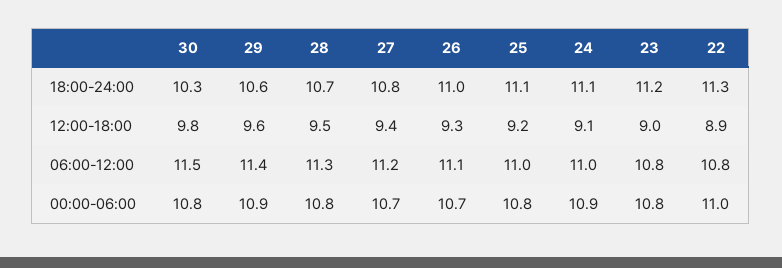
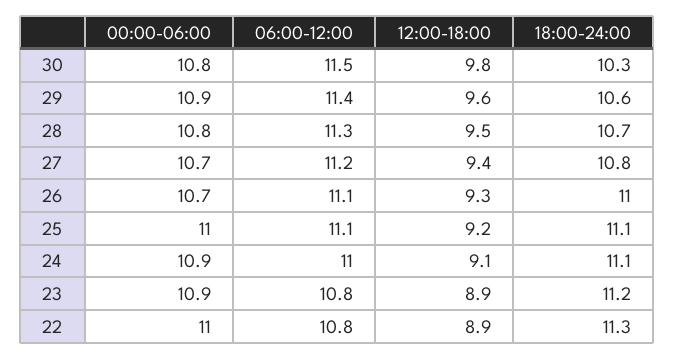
  {
    "30": {
      "18:00-24:00": 10.3,
      "12:00-18:00": 9.8,
      "06:00-12:00": 11.5,
      "00:00-06:00": 10.8
    },
    "29": {
      "18:00-24:00": 10.6,
      "12:00-18:00": 9.6,
      "06:00-12:00": 11.4,
      "00:00-06:00": 10.9
    },
    "28": {
      "18:00-24:00": 10.7,
      "12:00-18:00": 9.5,
      "06:00-12:00": 11.3,
      "00:00-06:00": 10.8
    },
    "27": {
      "18:00-24:00": 10.8,
      "12:00-18:00": 9.4,
      "06:00-12:00": 11.2,
      "00:00-06:00": 10.7
    },
    "26": {
      "18:00-24:00": 11,
      "12:00-18:00": 9.3,
      "06:00-12:00": 11.1,
      "00:00-06:00": 10.7
    },
    "25": {
      "18:00-24:00": 11.1,
      "12:00-18:00": 9.2,
-     "06:00-12:00": 11,
+     "06:00-12:00": 11.1,
-     "00:00-06:00": 10.8
+     "00:00-06:00": 11
    },
    "24": {
      "18:00-24:00": 11.1,
      "12:00-18:00": 9.1,
      "06:00-12:00": 11,
      "00:00-06:00": 10.9
    },
    "23": {
      "18:00-24:00": 11.2,
-     "12:00-18:00": 9,
+     "12:00-18:00": 8.9,
      "06:00-12:00": 10.8,
-     "00:00-06:00": 10.8
+     "00:00-06:00": 10.9
    },
    "22": {
      "18:00-24:00": 11.3,
      "12:00-18:00": 8.9,
      "06:00-12:00": 10.8,
      "00:00-06:00": 11
    }
  }

